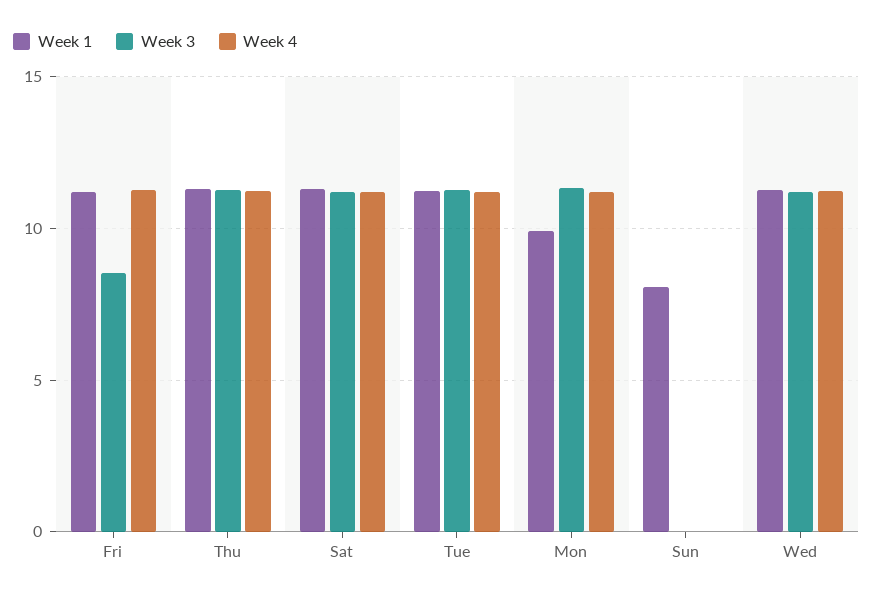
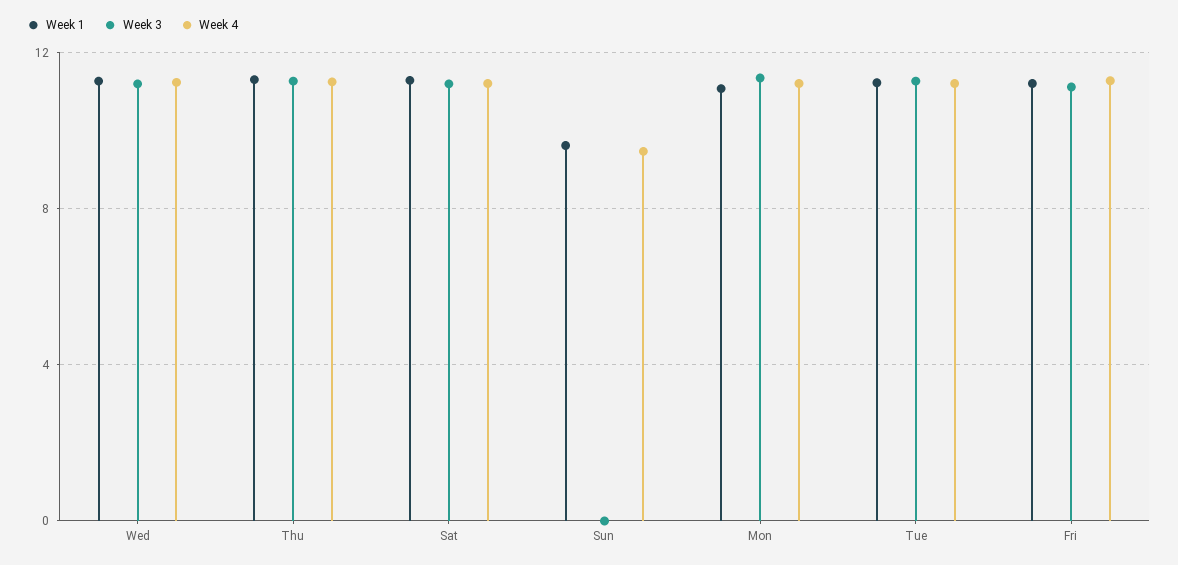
  {
    "Week 1": {
      "Fri": 11,
      "Thu": 11.5,
      "Sat": 11.5,
      "Tue": 11,
-     "Mon": 10,
+     "Mon": 11,
-     "Sun": 8,
+     "Sun": 9.5,
      "Wed": 11.5
    },
    "Week 3": {
-     "Fri": 8.5,
+     "Fri": 11,
      "Thu": 11.5,
      "Sat": 11,
      "Tue": 11.5,
      "Mon": 11.5,
      "Sun": 0,
      "Wed": 11
    },
    "Week 4": {
      "Fri": 11.5,
      "Thu": 11.5,
      "Sat": 11,
      "Tue": 11,
      "Mon": 11,
-     "Sun": 0,
+     "Sun": 9.5,
      "Wed": 11
    }
  }

